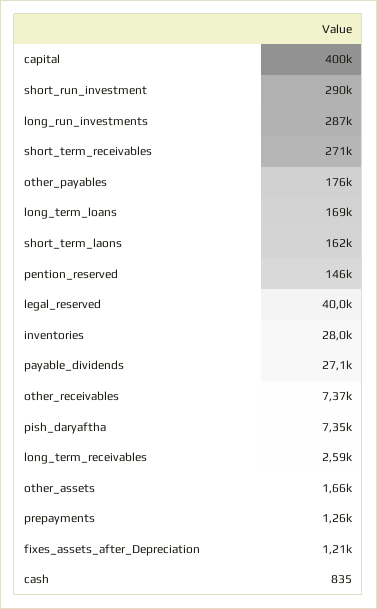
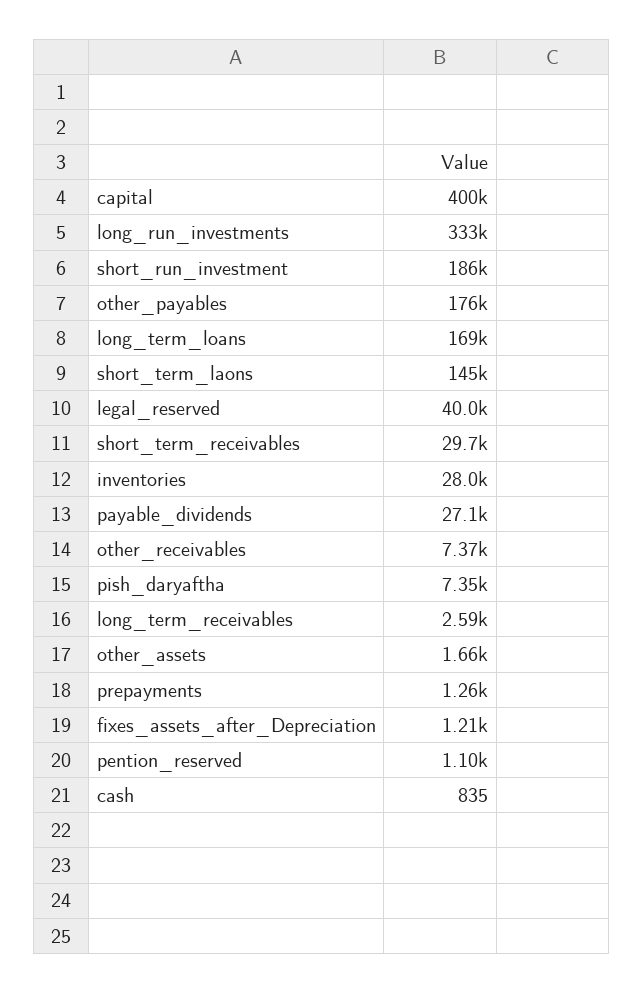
  {
    "capital": 400000,
-   "short_run_investment": 290000,
+   "short_run_investment": 186000,
-   "long_run_investments": 287000,
+   "long_run_investments": 333000,
-   "short_term_receivables": 271000,
+   "short_term_receivables": 29700,
    "other_payables": 176000,
    "long_term_loans": 169000,
-   "short_term_laons": 162000,
+   "short_term_laons": 145000,
-   "pention_reserved": 146000,
+   "pention_reserved": 1100,
    "legal_reserved": 40000,
    "inventories": 28000,
    "payable_dividends": 27100,
    "other_receivables": 7370,
    "pish_daryaftha": 7350,
    "long_term_receivables": 2590,
    "other_assets": 1660,
    "prepayments": 1260,
    "fixes_assets_after_Depreciation": 1210,
    "cash": 835
  }

